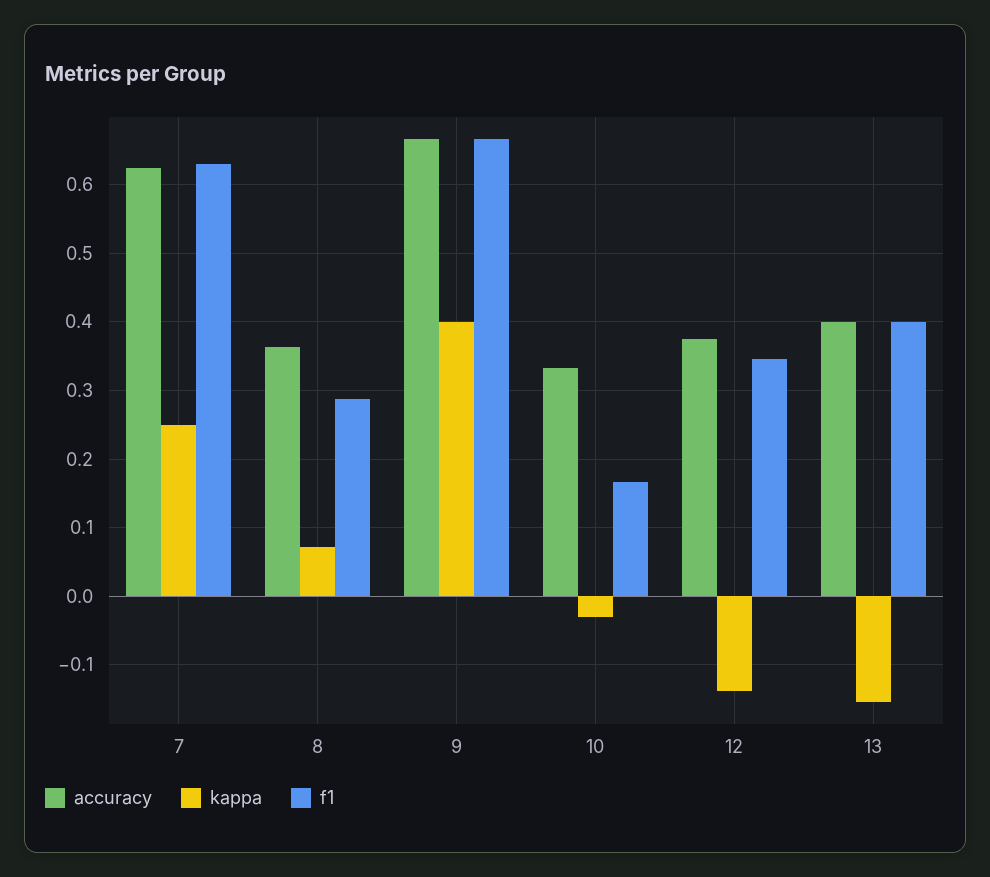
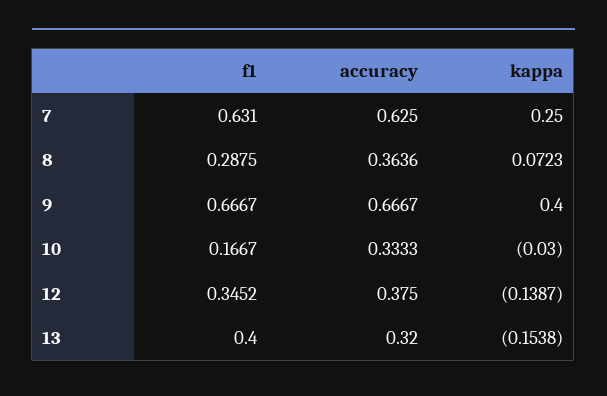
  {
    "accuracy": {
      "7": 0.625,
      "8": 0.3636,
      "9": 0.6667,
      "10": 0.3333,
      "12": 0.375,
-     "13": 0.4
+     "13": 0.32
    },
    "kappa": {
      "7": 0.25,
      "8": 0.0723,
      "9": 0.4,
      "10": -0.03,
      "12": -0.1387,
      "13": -0.1538
    },
    "f1": {
      "7": 0.631,
      "8": 0.2875,
      "9": 0.6667,
      "10": 0.1667,
      "12": 0.3452,
      "13": 0.4
    }
  }

